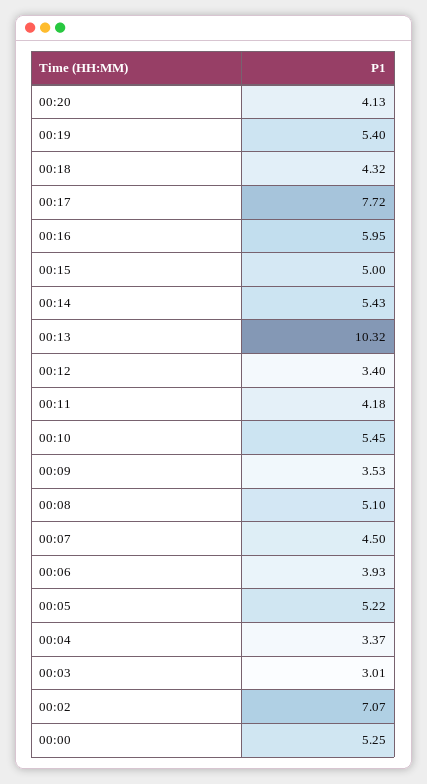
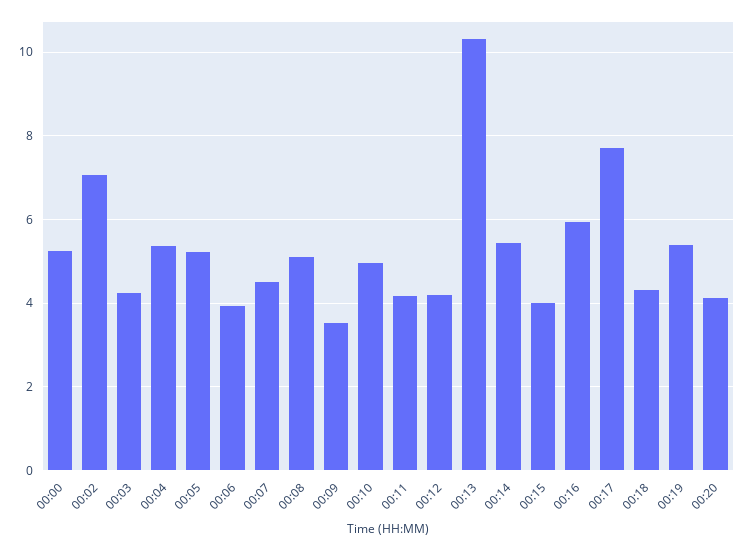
  {
    "00:20": 4.13,
    "00:19": 5.4,
    "00:18": 4.32,
    "00:17": 7.72,
    "00:16": 5.95,
-   "00:15": 5,
+   "00:15": 4,
    "00:14": 5.43,
    "00:13": 10.32,
-   "00:12": 3.4,
+   "00:12": 4.2,
    "00:11": 4.18,
-   "00:10": 5.45,
+   "00:10": 5,
    "00:09": 3.53,
    "00:08": 5.1,
    "00:07": 4.5,
    "00:06": 3.93,
    "00:05": 5.22,
-   "00:04": 3.37,
+   "00:04": 5.4,
-   "00:03": 3.01,
+   "00:03": 4.2,
    "00:02": 7.07,
    "00:00": 5.25
  }

